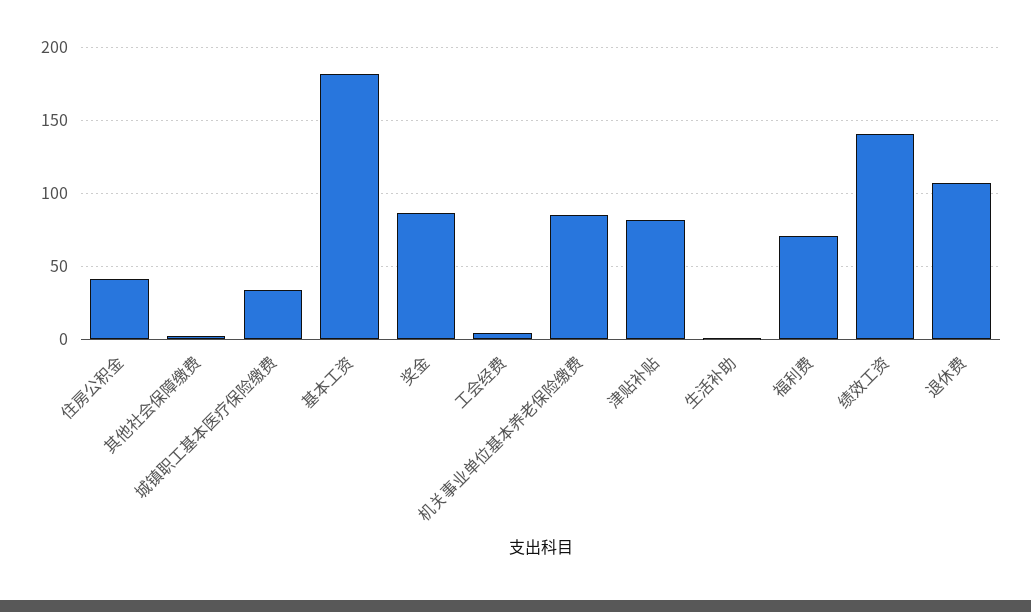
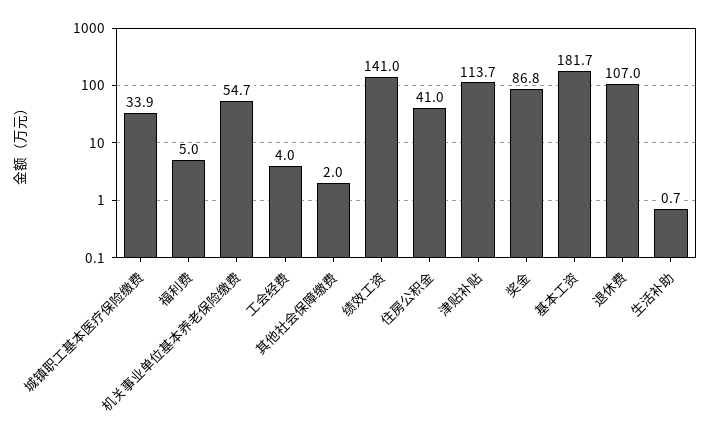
  {
    "住房公积金": 41,
    "其他社会保障缴费": 2,
    "城镇职工基本医疗保险缴费": 33.9,
    "基本工资": 181.7,
    "奖金": 86.8,
    "工会经费": 4,
-   "机关事业单位基本养老保险缴费": 85,
+   "机关事业单位基本养老保险缴费": 54.7,
-   "津贴补贴": 80,
+   "津贴补贴": 113.7,
    "生活补助": 0.7,
-   "福利费": 70,
+   "福利费": 5,
    "绩效工资": 141,
    "退休费": 107
  }

